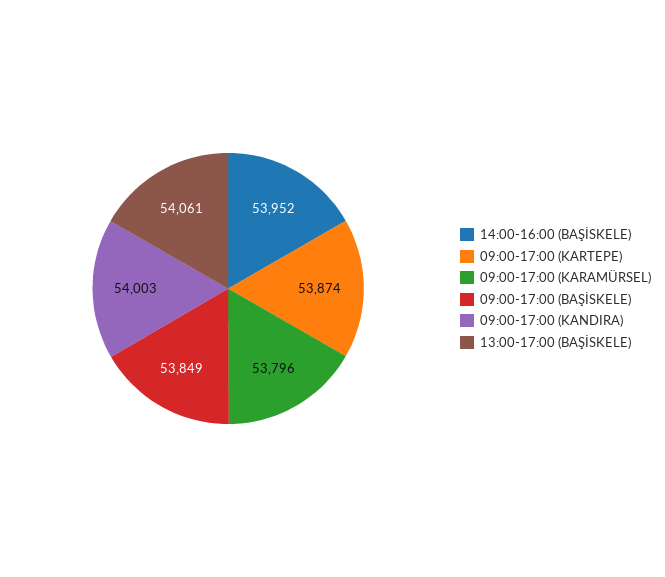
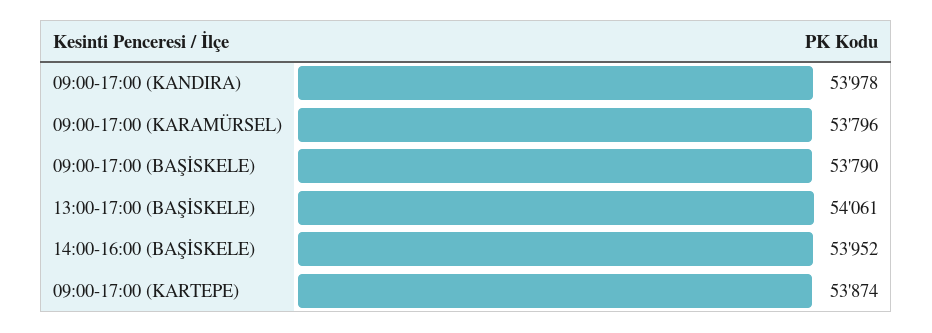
  {
    "14:00-16:00 (BAŞİSKELE)": 53952,
    "09:00-17:00 (KARTEPE)": 53874,
    "09:00-17:00 (KARAMÜRSEL)": 53796,
-   "09:00-17:00 (BAŞİSKELE)": 53849,
+   "09:00-17:00 (BAŞİSKELE)": 53790,
-   "09:00-17:00 (KANDIRA)": 54003,
+   "09:00-17:00 (KANDIRA)": 53978,
    "13:00-17:00 (BAŞİSKELE)": 54061
  }

